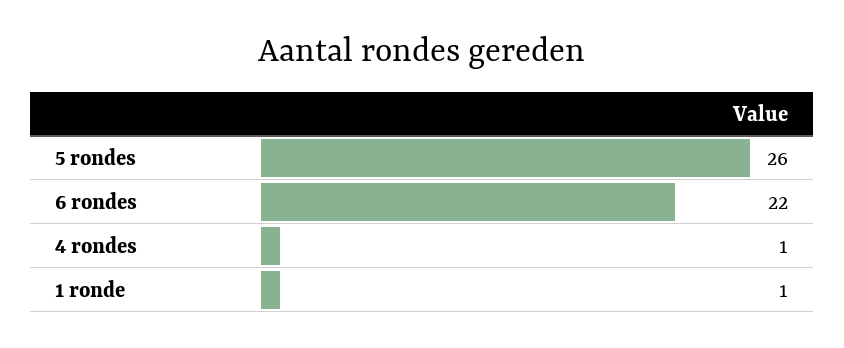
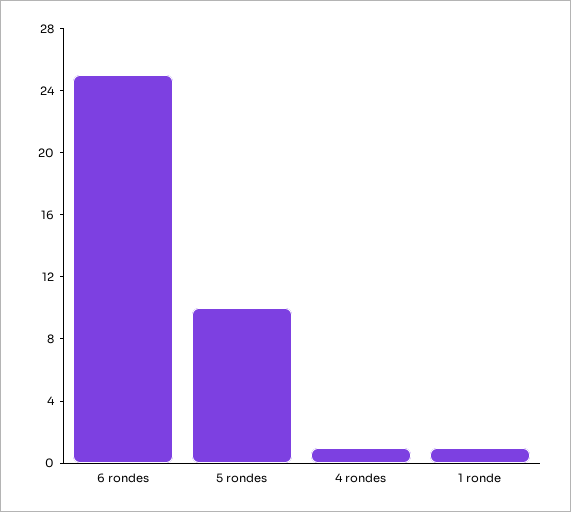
  {
-   "5 rondes": 26,
+   "5 rondes": 10,
-   "6 rondes": 22,
+   "6 rondes": 25,
    "4 rondes": 1,
    "1 ronde": 1
  }

